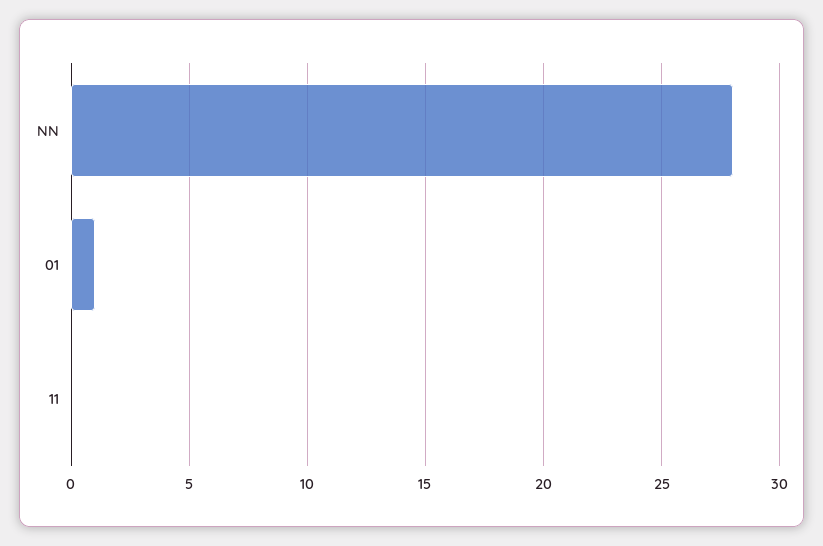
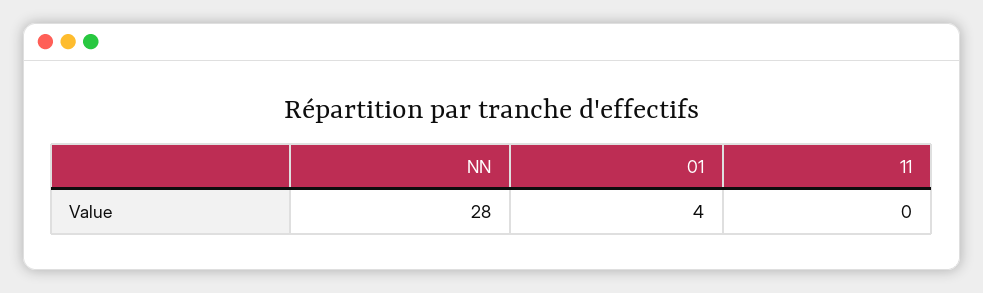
  {
    "NN": 28,
-   "01": 1,
+   "01": 4,
    "11": 0
  }

